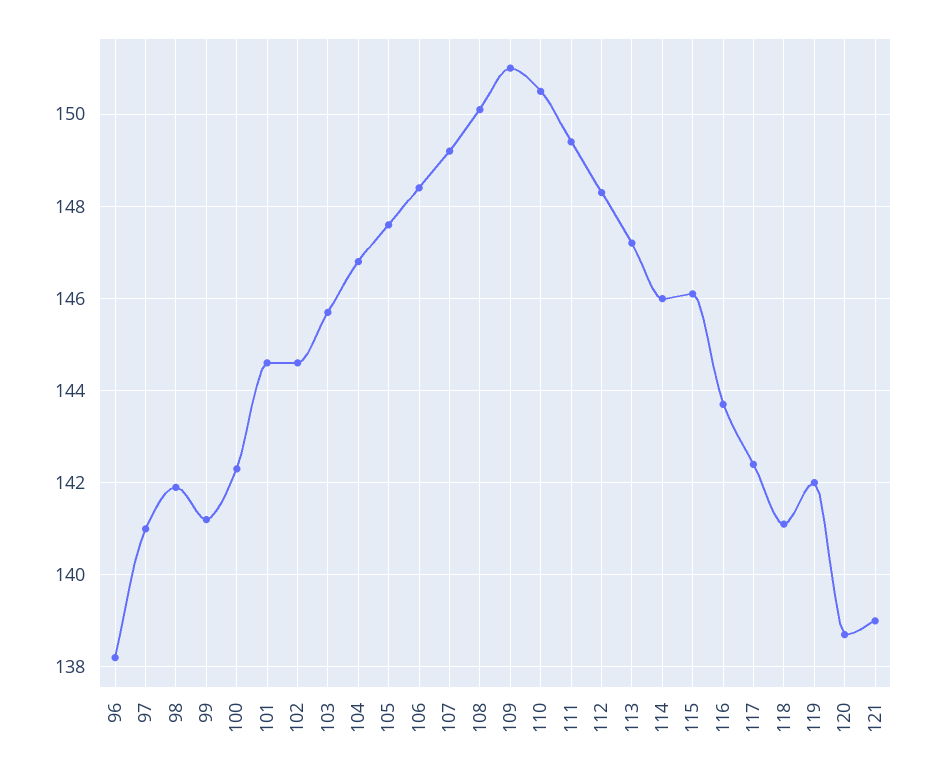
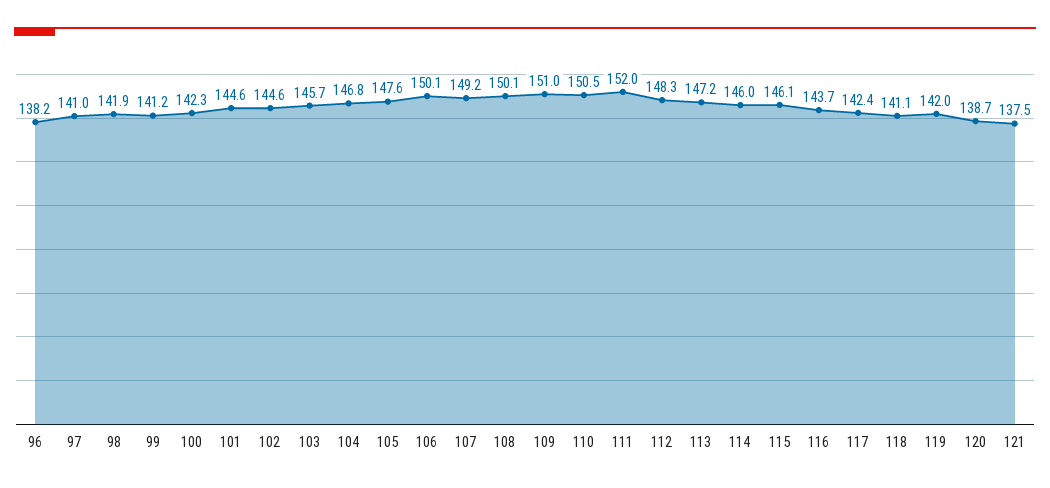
  {
    "96": 138.2,
    "97": 141,
    "98": 141.9,
    "99": 141.2,
    "100": 142.3,
    "101": 144.6,
    "102": 144.6,
    "103": 145.7,
    "104": 146.8,
    "105": 147.6,
-   "106": 148.5,
+   "106": 150.1,
    "107": 149.2,
    "108": 150.1,
    "109": 151,
    "110": 150.5,
-   "111": 149.5,
+   "111": 152,
    "112": 148.3,
    "113": 147.2,
    "114": 146,
    "115": 146.1,
    "116": 143.7,
    "117": 142.4,
    "118": 141.1,
    "119": 142,
    "120": 138.7,
-   "121": 139
+   "121": 137.5
  }

